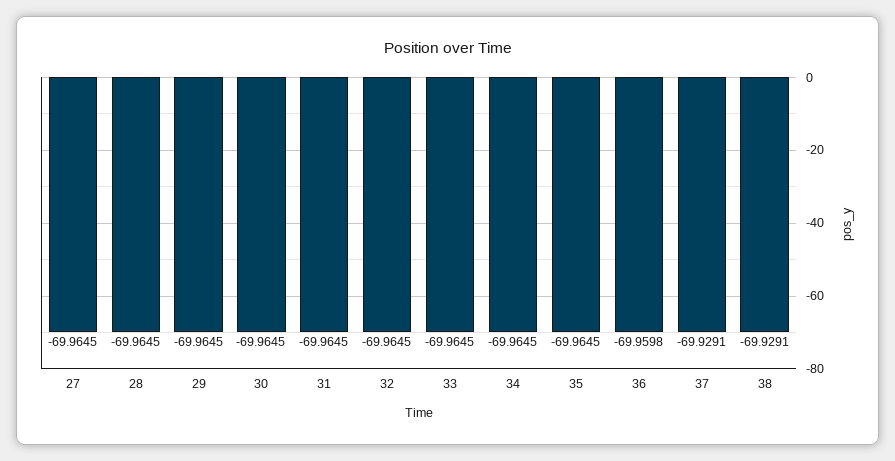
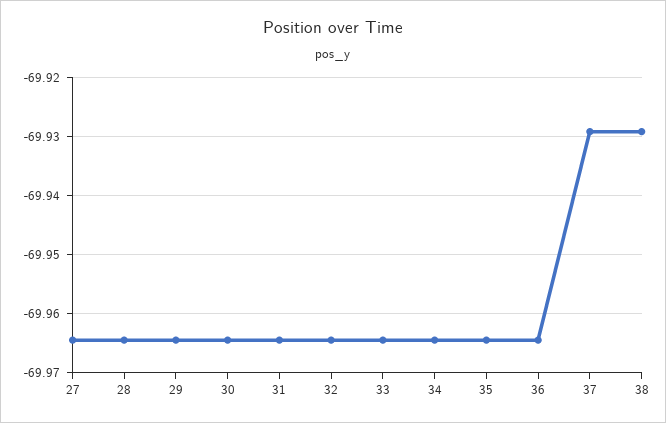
  {
    "27": -69.9645,
    "28": -69.9645,
    "29": -69.9645,
    "30": -69.9645,
    "31": -69.9645,
    "32": -69.9645,
    "33": -69.9645,
    "34": -69.9645,
    "35": -69.9645,
-   "36": -69.9598,
+   "36": -69.964,
    "37": -69.9291,
    "38": -69.9291
  }

